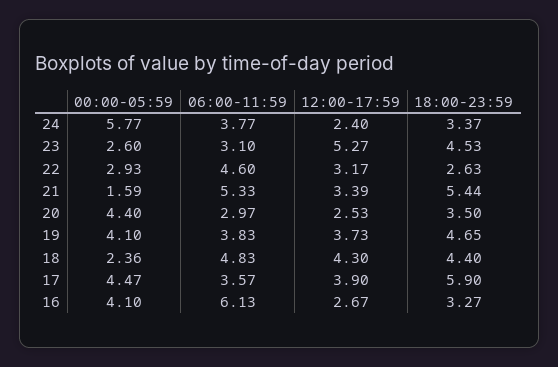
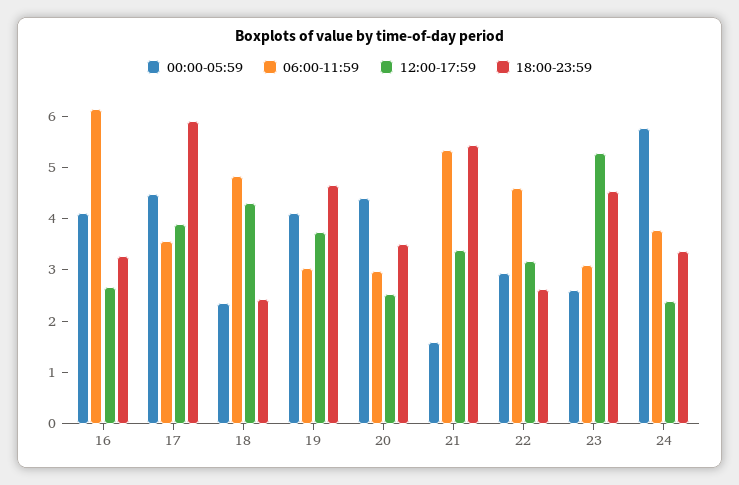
  {
    "00:00-05:59": {
      "24": 5.77,
      "23": 2.6,
      "22": 2.93,
      "21": 1.59,
      "20": 4.4,
      "19": 4.1,
      "18": 2.36,
      "17": 4.47,
      "16": 4.1
    },
    "06:00-11:59": {
      "24": 3.77,
      "23": 3.1,
      "22": 4.6,
      "21": 5.33,
      "20": 2.97,
-     "19": 3.83,
+     "19": 3,
      "18": 4.83,
      "17": 3.57,
      "16": 6.13
    },
    "12:00-17:59": {
      "24": 2.4,
      "23": 5.27,
      "22": 3.17,
      "21": 3.39,
      "20": 2.53,
      "19": 3.73,
      "18": 4.3,
      "17": 3.9,
      "16": 2.67
    },
    "18:00-23:59": {
      "24": 3.37,
      "23": 4.53,
      "22": 2.63,
      "21": 5.44,
      "20": 3.5,
      "19": 4.65,
-     "18": 4.4,
+     "18": 2.4,
      "17": 5.9,
      "16": 3.27
    }
  }

